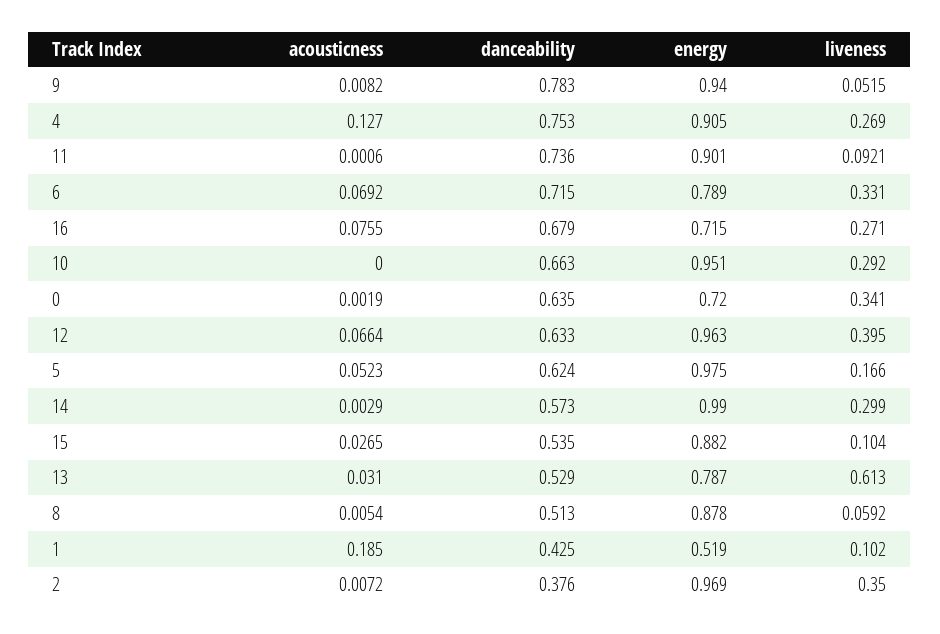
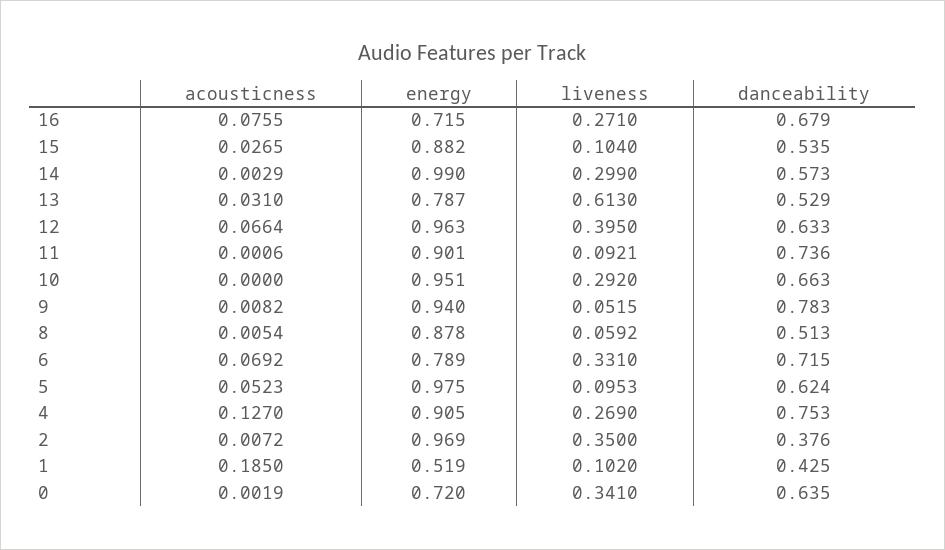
  {
    "acousticness": {
      "9": 0.0082,
      "4": 0.127,
      "11": 0.0006,
      "6": 0.0692,
      "16": 0.0755,
      "10": 0,
      "0": 0.0019,
      "12": 0.0664,
      "5": 0.0523,
      "14": 0.0029,
      "15": 0.0265,
      "13": 0.031,
      "8": 0.0054,
      "1": 0.185,
      "2": 0.0072
    },
    "danceability": {
      "9": 0.783,
      "4": 0.753,
      "11": 0.736,
      "6": 0.715,
      "16": 0.679,
      "10": 0.663,
      "0": 0.635,
      "12": 0.633,
      "5": 0.624,
      "14": 0.573,
      "15": 0.535,
      "13": 0.529,
      "8": 0.513,
      "1": 0.425,
      "2": 0.376
    },
    "energy": {
      "9": 0.94,
      "4": 0.905,
      "11": 0.901,
      "6": 0.789,
      "16": 0.715,
      "10": 0.951,
      "0": 0.72,
      "12": 0.963,
      "5": 0.975,
      "14": 0.99,
      "15": 0.882,
      "13": 0.787,
      "8": 0.878,
      "1": 0.519,
      "2": 0.969
    },
    "liveness": {
      "9": 0.0515,
      "4": 0.269,
      "11": 0.0921,
      "6": 0.331,
      "16": 0.271,
      "10": 0.292,
      "0": 0.341,
      "12": 0.395,
-     "5": 0.166,
+     "5": 0.0953,
      "14": 0.299,
      "15": 0.104,
      "13": 0.613,
      "8": 0.0592,
      "1": 0.102,
      "2": 0.35
    }
  }

